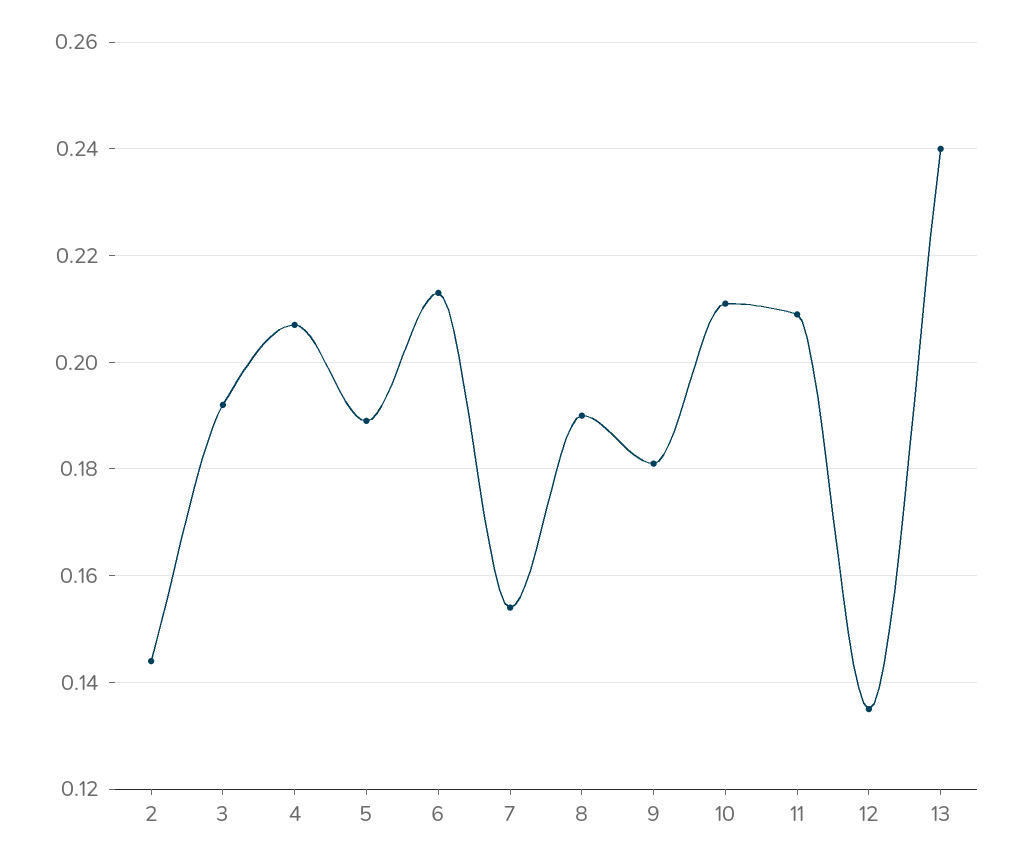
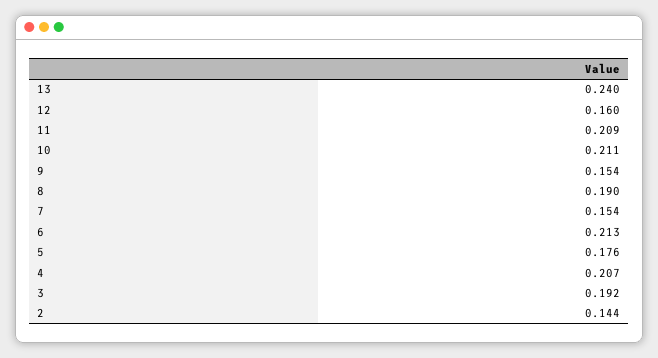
  {
    "2": 0.144,
    "3": 0.192,
    "4": 0.207,
-   "5": 0.19,
+   "5": 0.176,
    "6": 0.213,
    "7": 0.154,
    "8": 0.19,
-   "9": 0.18,
+   "9": 0.154,
    "10": 0.211,
    "11": 0.209,
-   "12": 0.135,
+   "12": 0.16,
    "13": 0.24
  }

